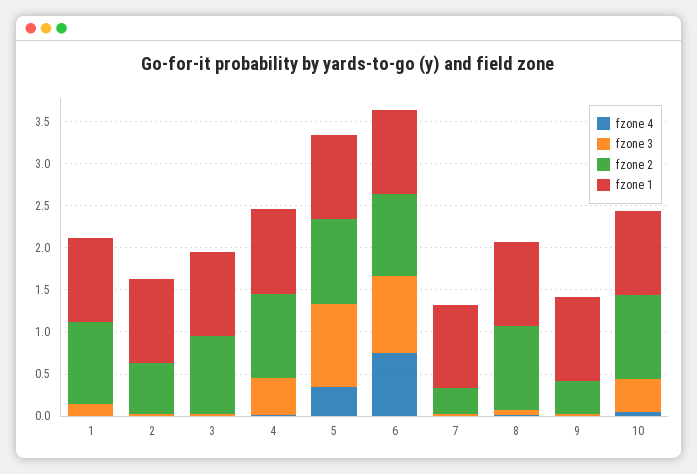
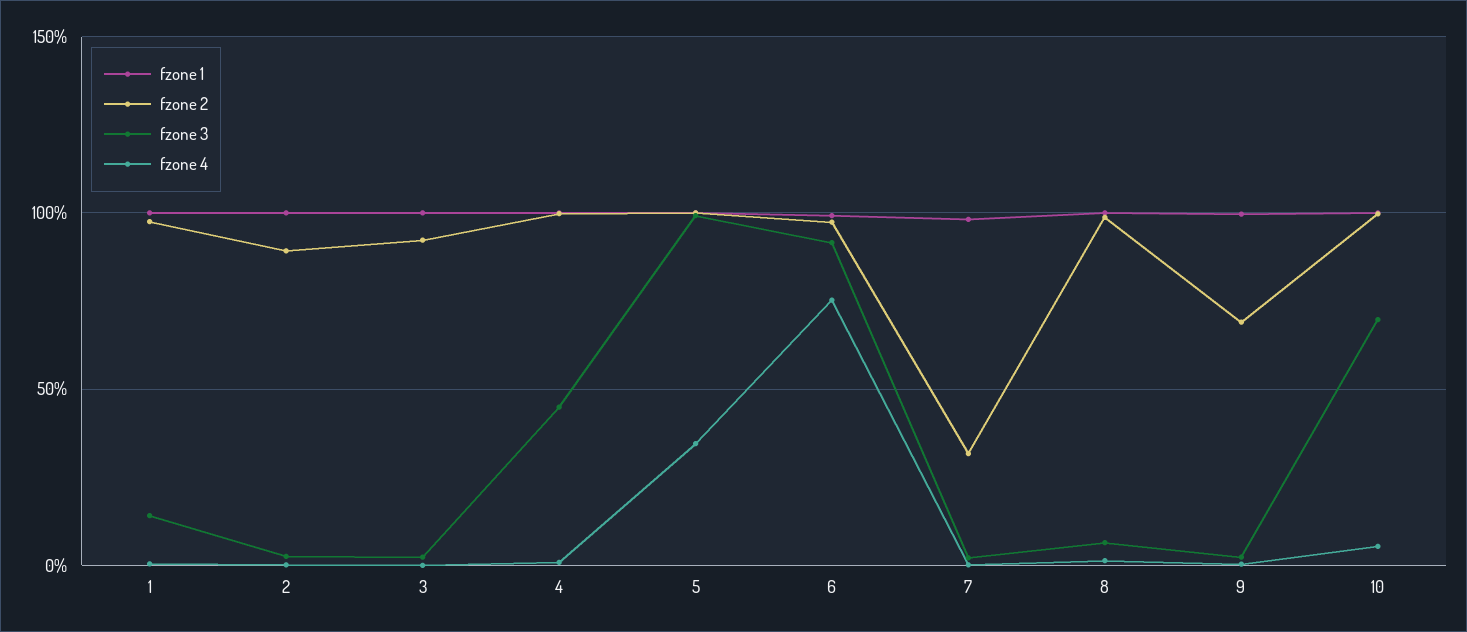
  {
    "fzone 4": {
      "1": 0,
      "2": 0,
      "3": 0,
      "4": 0,
      "5": 0.35,
      "6": 0.75,
      "7": 0,
      "8": 0,
      "9": 0,
      "10": 0.05
    },
    "fzone 3": {
      "1": 0.15,
      "2": 0.05,
      "3": 0,
      "4": 0.45,
      "5": 1,
      "6": 0.9,
      "7": 0,
      "8": 0.05,
      "9": 0,
-     "10": 0.4
+     "10": 0.7
    },
    "fzone 2": {
      "1": 1,
-     "2": 0.6,
+     "2": 0.9,
      "3": 0.9,
      "4": 1,
      "5": 1,
      "6": 0.95,
      "7": 0.3,
      "8": 1,
-     "9": 0.4,
+     "9": 0.7,
      "10": 1
    },
    "fzone 1": {
      "1": 1,
      "2": 1,
      "3": 1,
      "4": 1,
      "5": 1,
      "6": 1,
      "7": 1,
      "8": 1,
      "9": 1,
      "10": 1
    }
  }

